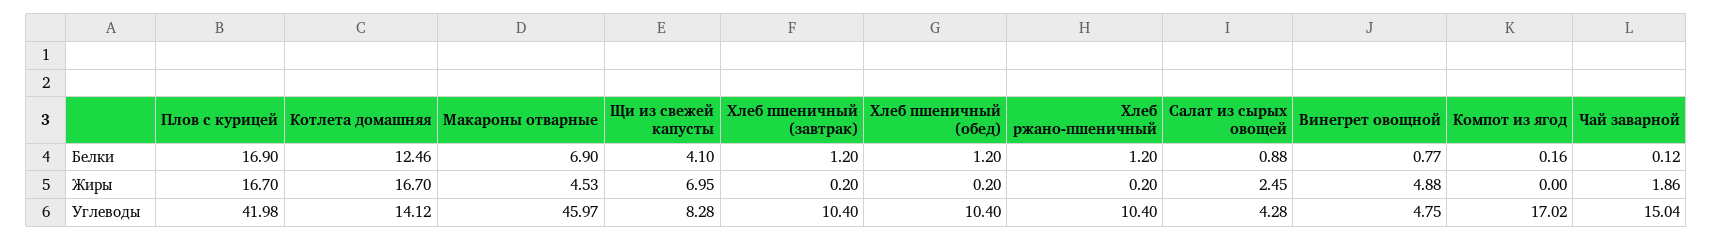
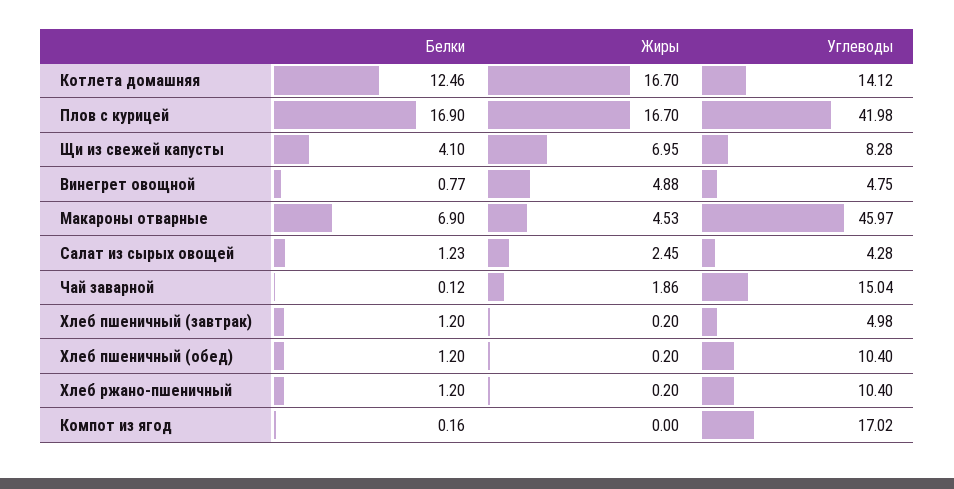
  {
    "Плов с курицей": {
      "Белки": 16.9,
      "Жиры": 16.7,
      "Углеводы": 41.98
    },
    "Котлета домашняя": {
      "Белки": 12.46,
      "Жиры": 16.7,
      "Углеводы": 14.12
    },
    "Макароны отварные": {
      "Белки": 6.9,
      "Жиры": 4.53,
      "Углеводы": 45.97
    },
    "Щи из свежей капусты": {
      "Белки": 4.1,
      "Жиры": 6.95,
      "Углеводы": 8.28
    },
    "Хлеб пшеничный (завтрак)": {
      "Белки": 1.2,
      "Жиры": 0.2,
-     "Углеводы": 10.4
+     "Углеводы": 4.98
    },
    "Хлеб пшеничный (обед)": {
      "Белки": 1.2,
      "Жиры": 0.2,
      "Углеводы": 10.4
    },
    "Хлеб ржано-пшеничный": {
      "Белки": 1.2,
      "Жиры": 0.2,
      "Углеводы": 10.4
    },
    "Салат из сырых овощей": {
-     "Белки": 0.88,
+     "Белки": 1.23,
      "Жиры": 2.45,
      "Углеводы": 4.28
    },
    "Винегрет овощной": {
      "Белки": 0.77,
      "Жиры": 4.88,
      "Углеводы": 4.75
    },
    "Компот из ягод": {
      "Белки": 0.16,
      "Жиры": 0,
      "Углеводы": 17.02
    },
    "Чай заварной": {
      "Белки": 0.12,
      "Жиры": 1.86,
      "Углеводы": 15.04
    }
  }

